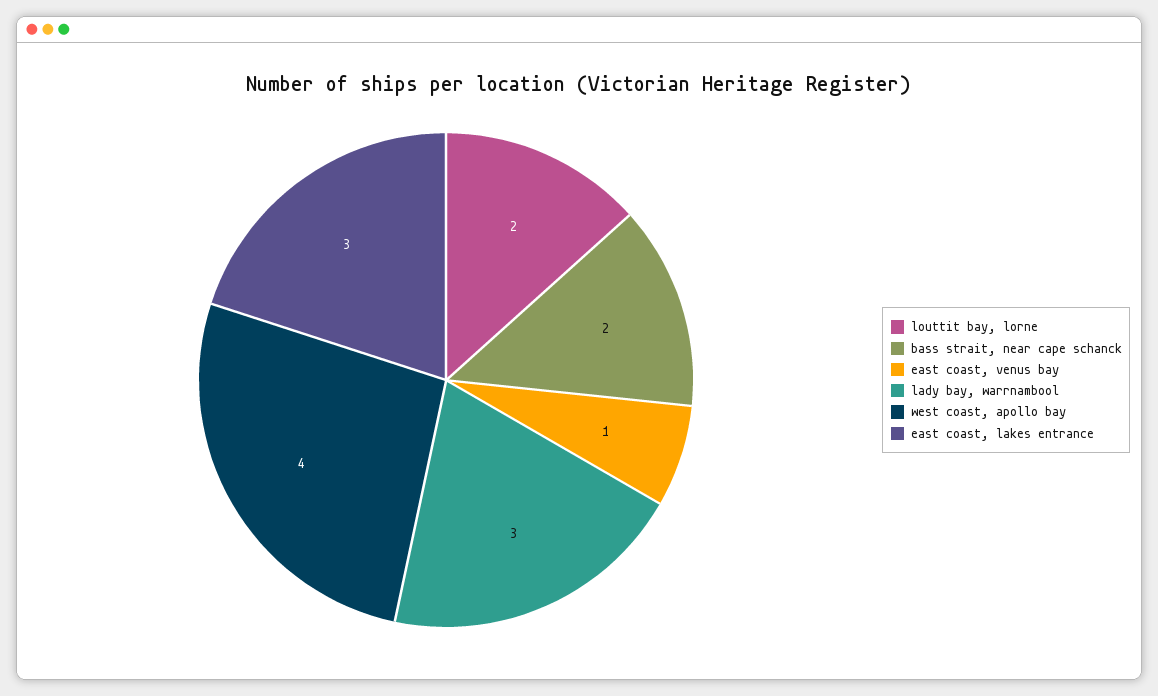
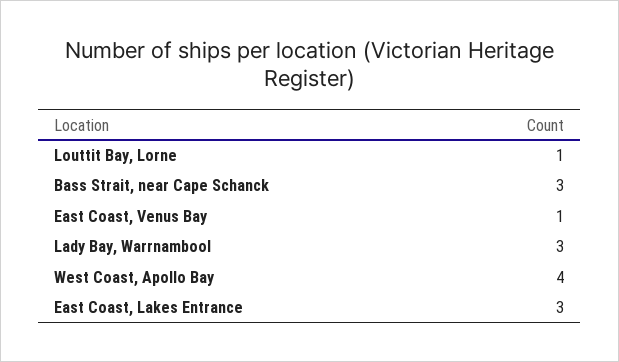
  {
-   "louttit bay, lorne": 2,
+   "louttit bay, lorne": 1,
-   "bass strait, near cape schanck": 2,
+   "bass strait, near cape schanck": 3,
    "east coast, venus bay": 1,
    "lady bay, warrnambool": 3,
    "west coast, apollo bay": 4,
    "east coast, lakes entrance": 3
  }

